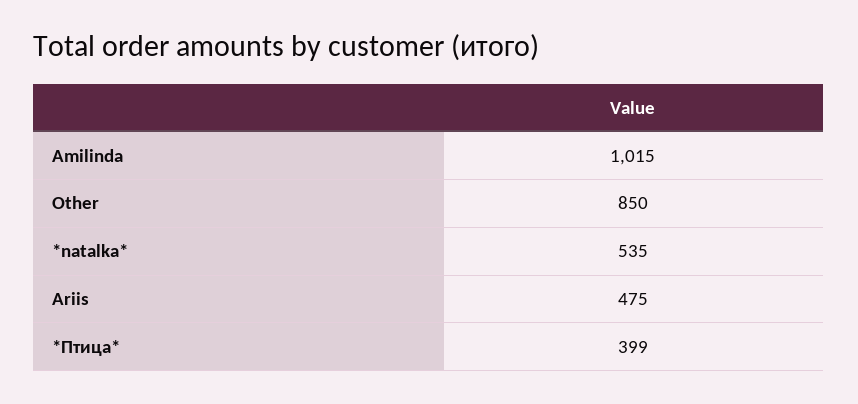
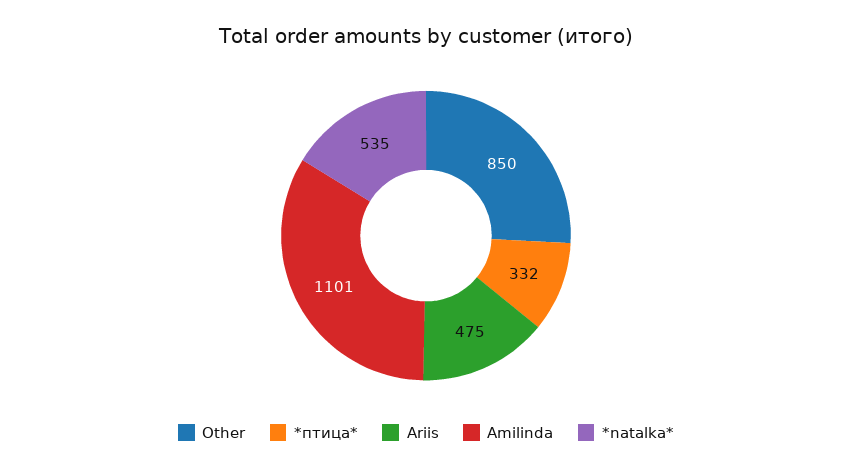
  {
-   "Amilinda": 1015,
+   "Amilinda": 1101,
    "Other": 850,
    "*natalka*": 535,
    "Ariis": 475,
-   "*Птица*": 399
+   "*Птица*": 332
  }

